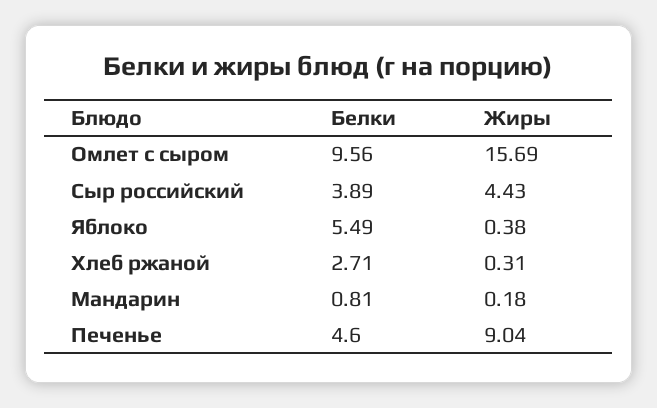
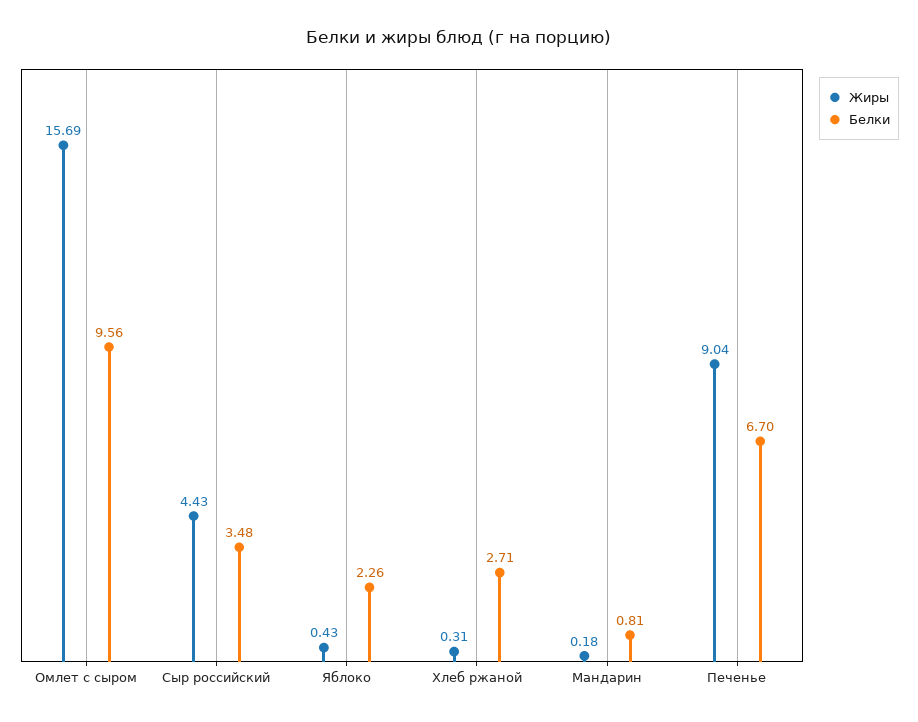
  {
    "Белки": {
      "Омлет с сыром": 9.56,
-     "Сыр российский": 3.89,
+     "Сыр российский": 3.48,
-     "Яблоко": 5.49,
+     "Яблоко": 2.26,
      "Хлеб ржаной": 2.71,
      "Мандарин": 0.81,
-     "Печенье": 4.6
+     "Печенье": 6.7
    },
    "Жиры": {
      "Омлет с сыром": 15.69,
      "Сыр российский": 4.43,
-     "Яблоко": 0.38,
+     "Яблоко": 0.43,
      "Хлеб ржаной": 0.31,
      "Мандарин": 0.18,
      "Печенье": 9.04
    }
  }

